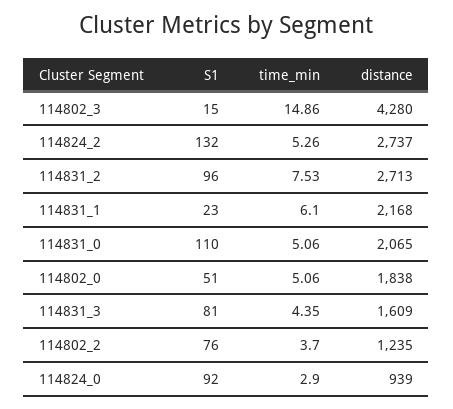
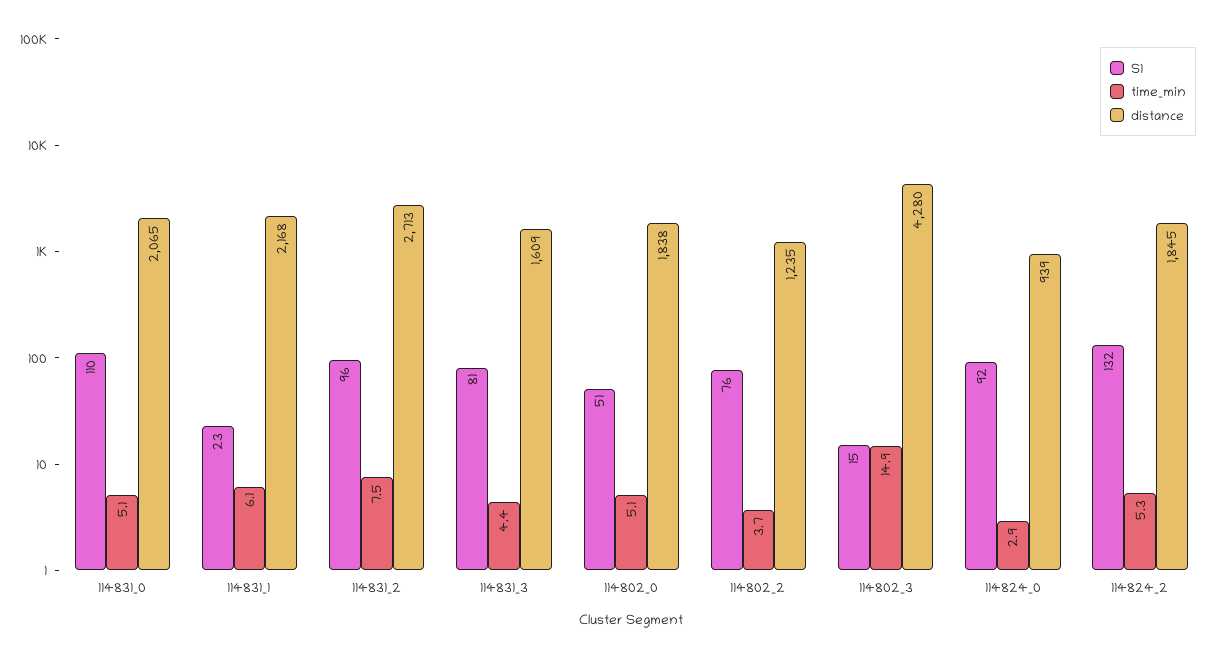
  {
    "S1": {
      "114802_3": 15,
      "114824_2": 132,
      "114831_2": 96,
      "114831_1": 23,
      "114831_0": 110,
      "114802_0": 51,
      "114831_3": 81,
      "114802_2": 76,
      "114824_0": 92
    },
    "time_min": {
      "114802_3": 14.86,
      "114824_2": 5.26,
      "114831_2": 7.53,
      "114831_1": 6.1,
      "114831_0": 5.06,
      "114802_0": 5.06,
      "114831_3": 4.35,
      "114802_2": 3.7,
      "114824_0": 2.9
    },
    "distance": {
      "114802_3": 4280,
-     "114824_2": 2737,
+     "114824_2": 1845,
      "114831_2": 2713,
      "114831_1": 2168,
      "114831_0": 2065,
      "114802_0": 1838,
      "114831_3": 1609,
      "114802_2": 1235,
      "114824_0": 939
    }
  }

